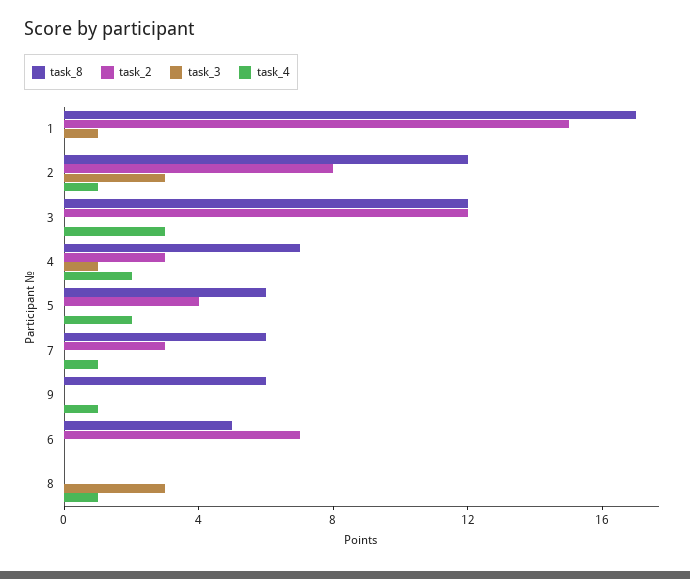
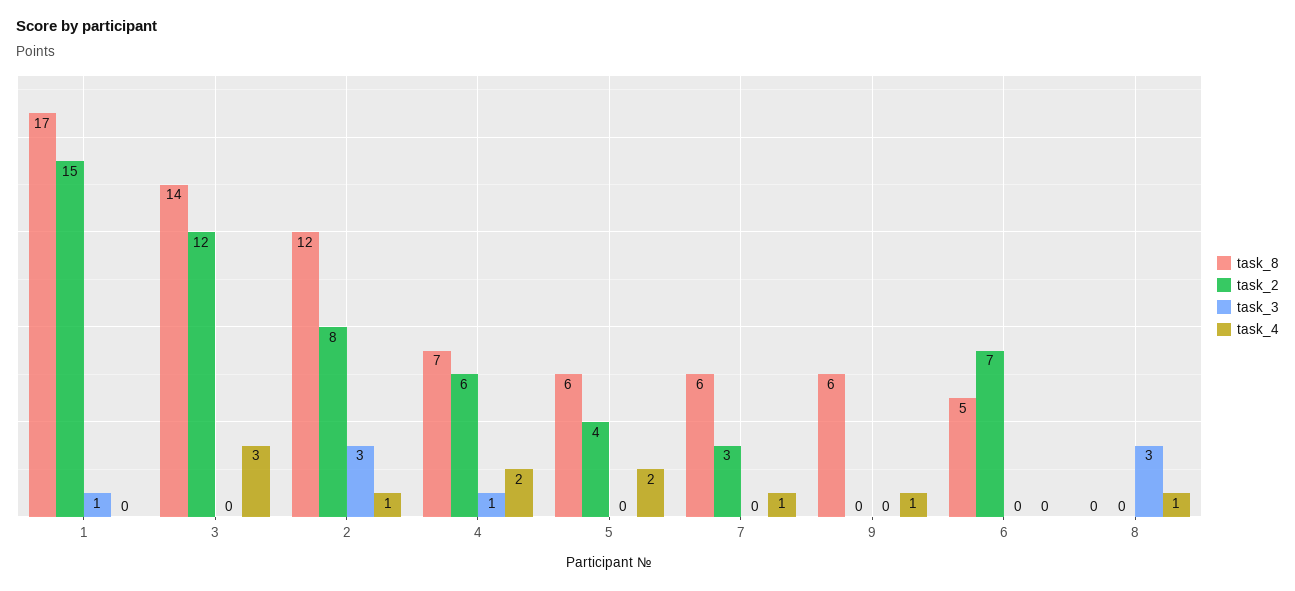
  {
    "task_8": {
      "1": 17,
      "2": 12,
-     "3": 12,
+     "3": 14,
      "4": 7,
      "5": 6,
      "7": 6,
      "9": 6,
      "6": 5,
      "8": 0
    },
    "task_2": {
      "1": 15,
      "2": 8,
      "3": 12,
-     "4": 3,
+     "4": 6,
      "5": 4,
      "7": 3,
      "9": 0,
      "6": 7,
      "8": 0
    },
    "task_3": {
      "1": 1,
      "2": 3,
      "3": 0,
      "4": 1,
      "5": 0,
      "7": 0,
      "9": 0,
      "6": 0,
      "8": 3
    },
    "task_4": {
      "1": 0,
      "2": 1,
      "3": 3,
      "4": 2,
      "5": 2,
      "7": 1,
      "9": 1,
      "6": 0,
      "8": 1
    }
  }

